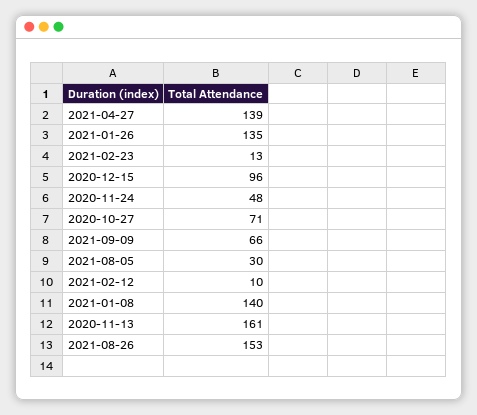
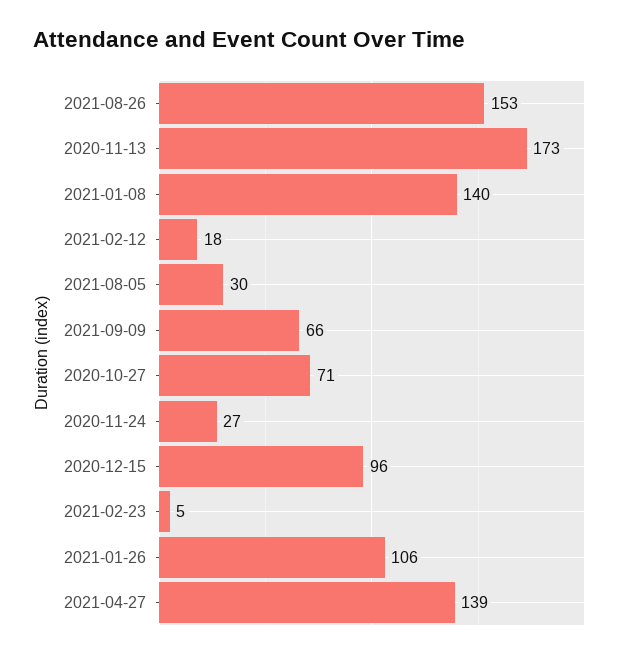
  {
    "2021-04-27": 139,
-   "2021-01-26": 135,
+   "2021-01-26": 106,
-   "2021-02-23": 13,
+   "2021-02-23": 5,
    "2020-12-15": 96,
-   "2020-11-24": 48,
+   "2020-11-24": 27,
    "2020-10-27": 71,
    "2021-09-09": 66,
    "2021-08-05": 30,
-   "2021-02-12": 10,
+   "2021-02-12": 18,
    "2021-01-08": 140,
-   "2020-11-13": 161,
+   "2020-11-13": 173,
    "2021-08-26": 153
  }

